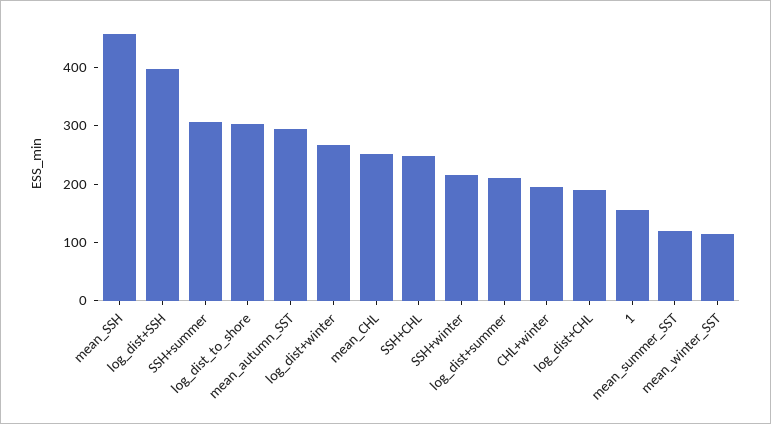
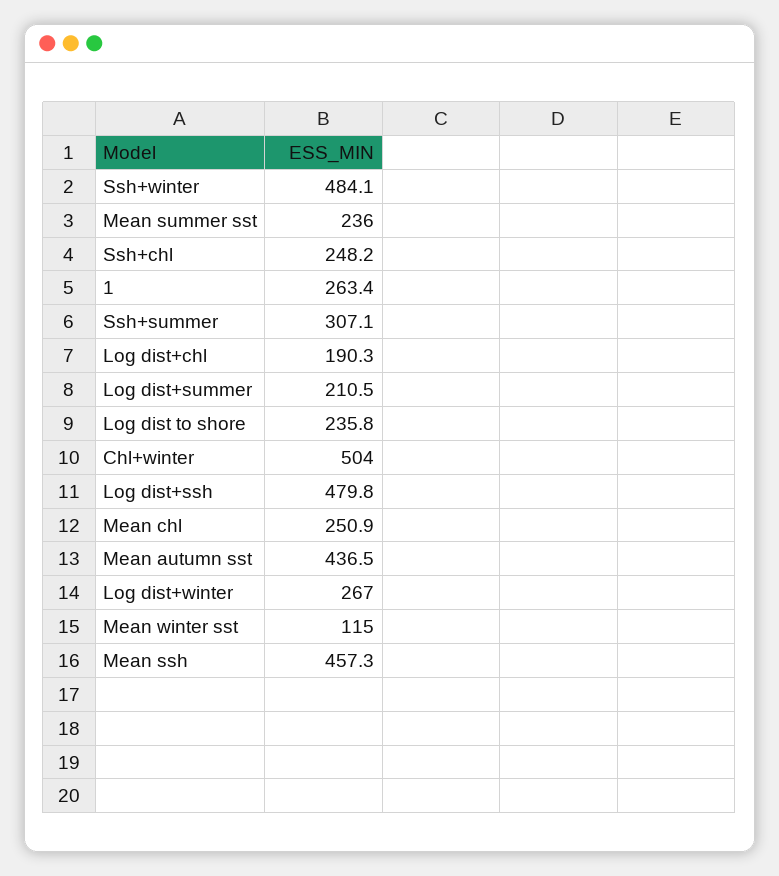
  {
    "mean_SSH": 457.3,
-   "log_dist+SSH": 400,
+   "log_dist+SSH": 479.8,
    "SSH+summer": 307.1,
-   "log_dist_to_shore": 300,
+   "log_dist_to_shore": 235.8,
-   "mean_autumn_SST": 300,
+   "mean_autumn_SST": 436.5,
    "log_dist+winter": 267,
    "mean_CHL": 250.9,
    "SSH+CHL": 248.2,
-   "SSH+winter": 220,
+   "SSH+winter": 484.1,
    "log_dist+summer": 210.5,
-   "CHL+winter": 200,
+   "CHL+winter": 504,
    "log_dist+CHL": 190.3,
-   "1": 160,
+   "1": 263.4,
-   "mean_summer_SST": 120,
+   "mean_summer_SST": 236,
    "mean_winter_SST": 115
  }

